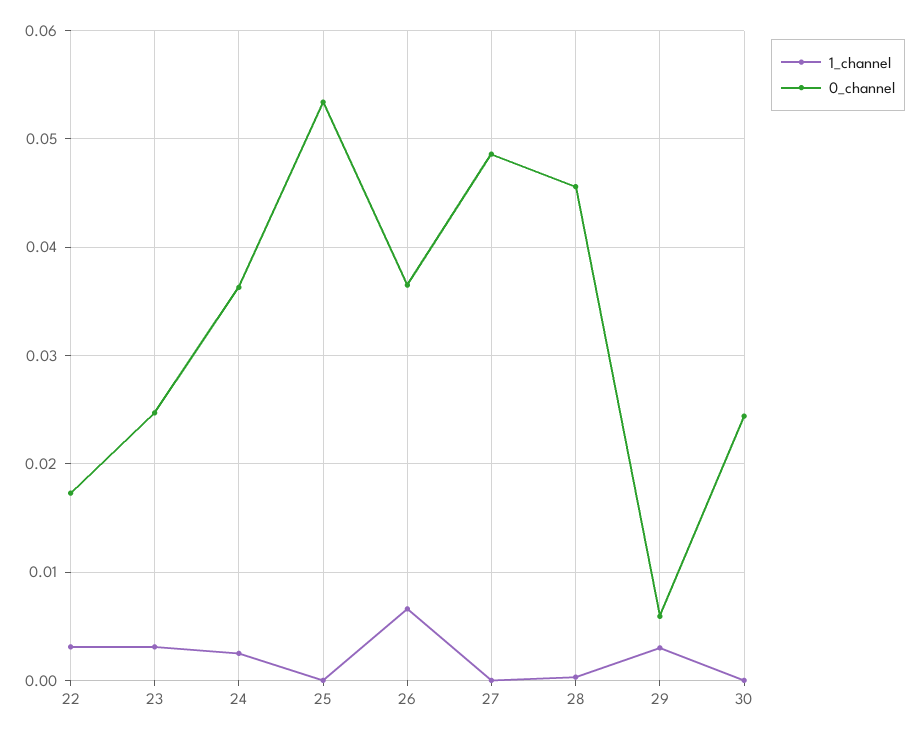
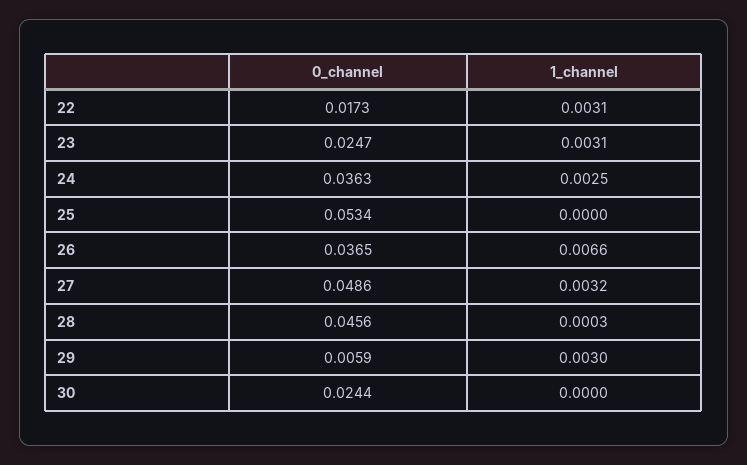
  {
    "1_channel": {
      "22": 0.0031,
      "23": 0.0031,
      "24": 0.0025,
      "25": 0,
      "26": 0.0066,
-     "27": 0,
+     "27": 0.0032,
      "28": 0.0003,
      "29": 0.003,
      "30": 0
    },
    "0_channel": {
      "22": 0.0173,
      "23": 0.0247,
      "24": 0.0363,
      "25": 0.0534,
      "26": 0.0365,
      "27": 0.0486,
      "28": 0.0456,
      "29": 0.0059,
      "30": 0.0244
    }
  }

